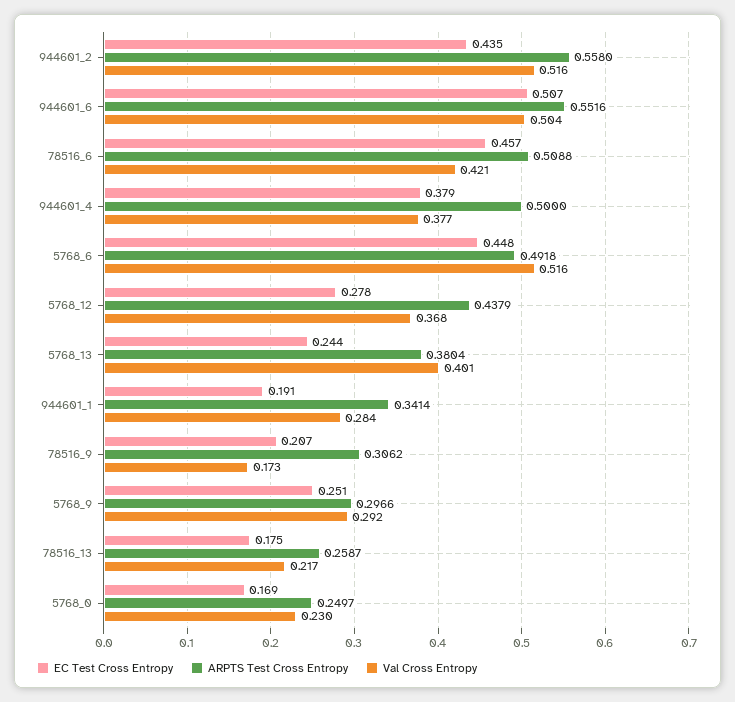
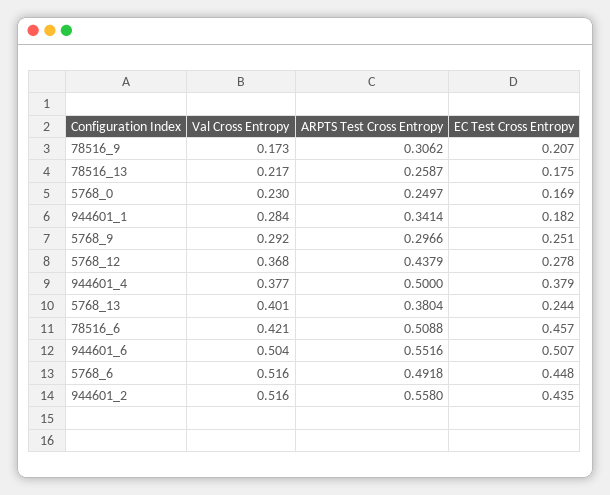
  {
    "EC Test Cross Entropy": {
      "944601_2": 0.435,
      "944601_6": 0.507,
      "78516_6": 0.457,
      "944601_4": 0.379,
      "5768_6": 0.448,
      "5768_12": 0.278,
      "5768_13": 0.244,
-     "944601_1": 0.191,
+     "944601_1": 0.182,
      "78516_9": 0.207,
      "5768_9": 0.251,
      "78516_13": 0.175,
      "5768_0": 0.169
    },
    "ARPTS Test Cross Entropy": {
      "944601_2": 0.558,
      "944601_6": 0.5516,
      "78516_6": 0.5088,
      "944601_4": 0.5,
      "5768_6": 0.4918,
      "5768_12": 0.4379,
      "5768_13": 0.3804,
      "944601_1": 0.3414,
      "78516_9": 0.3062,
      "5768_9": 0.2966,
      "78516_13": 0.2587,
      "5768_0": 0.2497
    },
    "Val Cross Entropy": {
      "944601_2": 0.516,
      "944601_6": 0.504,
      "78516_6": 0.421,
      "944601_4": 0.377,
      "5768_6": 0.516,
      "5768_12": 0.368,
      "5768_13": 0.401,
      "944601_1": 0.284,
      "78516_9": 0.173,
      "5768_9": 0.292,
      "78516_13": 0.217,
      "5768_0": 0.23
    }
  }

